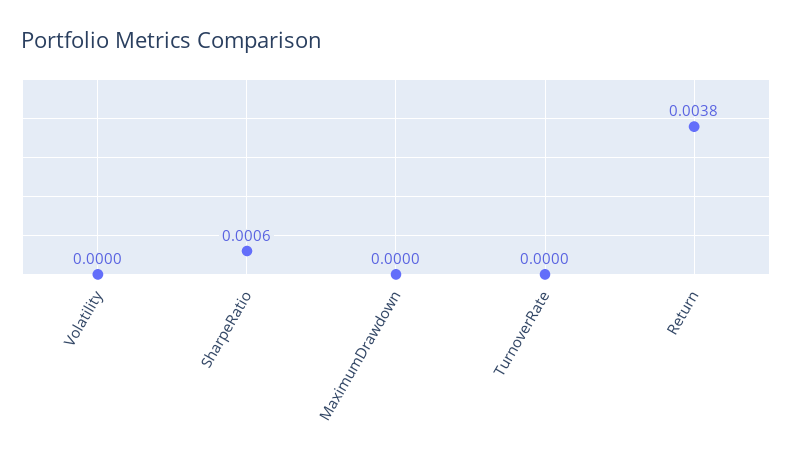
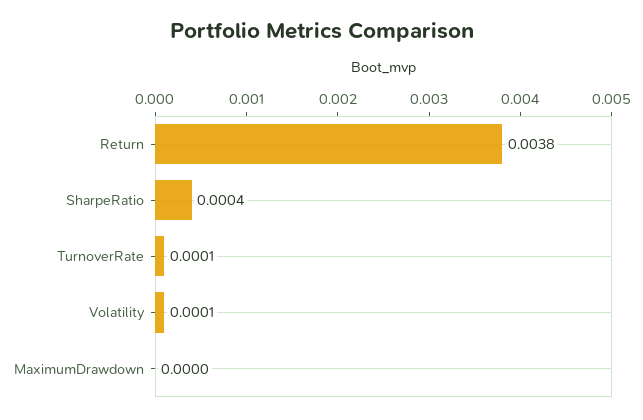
  {
-   "Volatility": 0,
+   "Volatility": 0.0001,
-   "SharpeRatio": 0.0006,
+   "SharpeRatio": 0.0004,
    "MaximumDrawdown": 0,
-   "TurnoverRate": 0,
+   "TurnoverRate": 0.0001,
    "Return": 0.0038
  }

